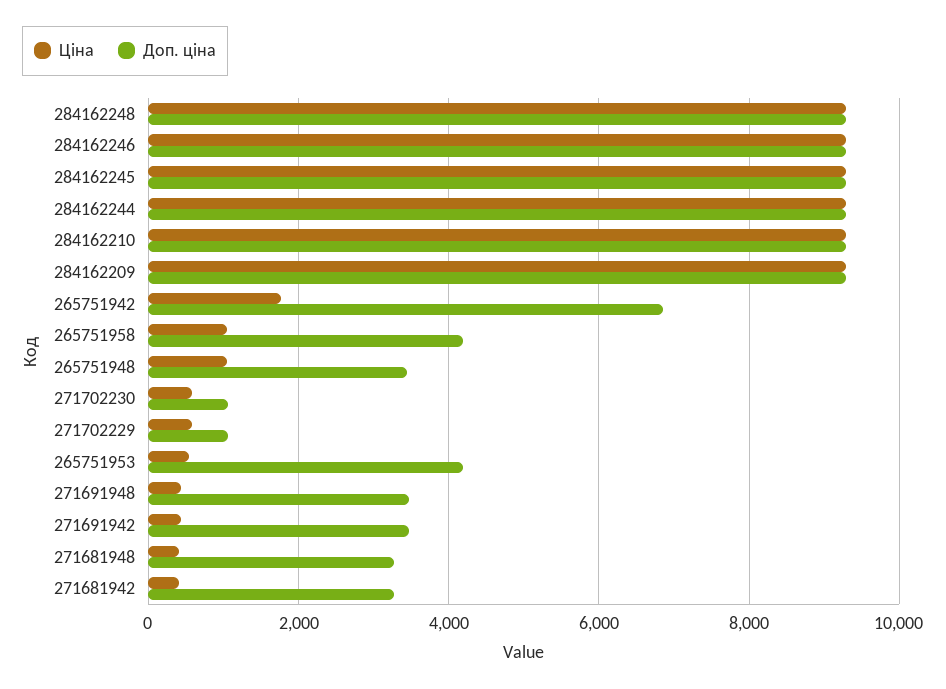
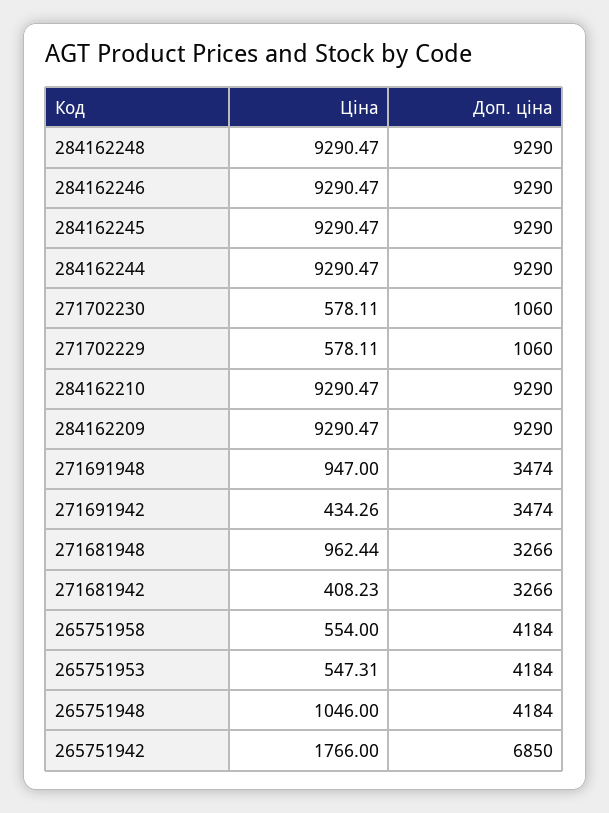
  {
    "Ціна": {
      "284162248": 9290.47,
      "284162246": 9290.47,
      "284162245": 9290.47,
      "284162244": 9290.47,
      "284162210": 9290.47,
      "284162209": 9290.47,
      "265751942": 1766,
-     "265751958": 1000,
+     "265751958": 554,
      "265751948": 1046,
      "271702230": 578.11,
      "271702229": 578.11,
      "265751953": 547.31,
-     "271691948": 400,
+     "271691948": 947,
      "271691942": 434.26,
-     "271681948": 400,
+     "271681948": 962.44,
      "271681942": 408.23
    },
    "Доп. ціна": {
      "284162248": 9290,
      "284162246": 9290,
      "284162245": 9290,
      "284162244": 9290,
      "284162210": 9290,
      "284162209": 9290,
      "265751942": 6850,
      "265751958": 4184,
-     "265751948": 3400,
+     "265751948": 4184,
      "271702230": 1060,
      "271702229": 1060,
      "265751953": 4184,
      "271691948": 3474,
      "271691942": 3474,
      "271681948": 3266,
      "271681942": 3266
    }
  }

